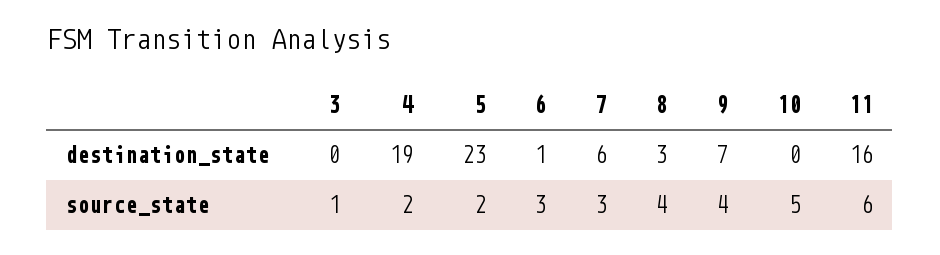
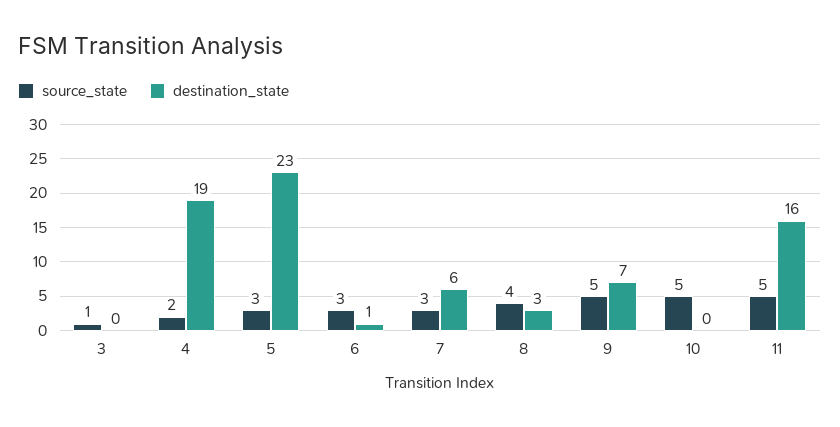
  {
    "destination_state": {
      "3": 0,
      "4": 19,
      "5": 23,
      "6": 1,
      "7": 6,
      "8": 3,
      "9": 7,
      "10": 0,
      "11": 16
    },
    "source_state": {
      "3": 1,
      "4": 2,
-     "5": 2,
+     "5": 3,
      "6": 3,
      "7": 3,
      "8": 4,
-     "9": 4,
+     "9": 5,
      "10": 5,
-     "11": 6
+     "11": 5
    }
  }

